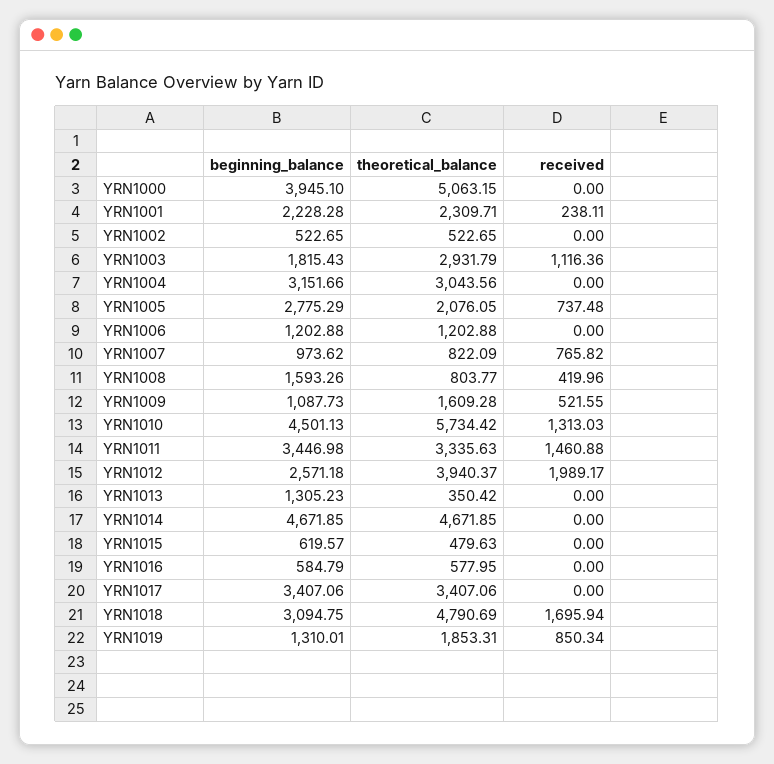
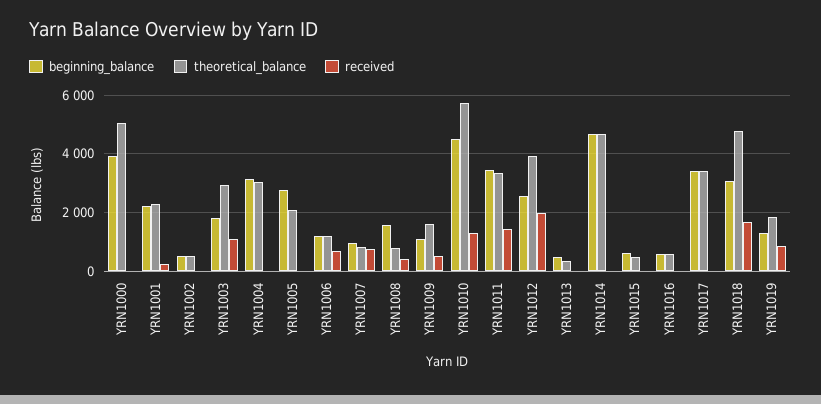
  {
    "beginning_balance": {
      "YRN1000": 3945.1,
      "YRN1001": 2228.28,
      "YRN1002": 522.65,
      "YRN1003": 1815.43,
      "YRN1004": 3151.66,
      "YRN1005": 2775.29,
      "YRN1006": 1202.88,
      "YRN1007": 973.62,
      "YRN1008": 1593.26,
      "YRN1009": 1087.73,
      "YRN1010": 4501.13,
      "YRN1011": 3446.98,
      "YRN1012": 2571.18,
-     "YRN1013": 1305.23,
+     "YRN1013": 500,
      "YRN1014": 4671.85,
      "YRN1015": 619.57,
      "YRN1016": 584.79,
      "YRN1017": 3407.06,
      "YRN1018": 3094.75,
      "YRN1019": 1310.01
    },
    "theoretical_balance": {
      "YRN1000": 5063.15,
      "YRN1001": 2309.71,
      "YRN1002": 522.65,
      "YRN1003": 2931.79,
      "YRN1004": 3043.56,
      "YRN1005": 2076.05,
      "YRN1006": 1202.88,
      "YRN1007": 822.09,
      "YRN1008": 803.77,
      "YRN1009": 1609.28,
      "YRN1010": 5734.42,
      "YRN1011": 3335.63,
      "YRN1012": 3940.37,
      "YRN1013": 350.42,
      "YRN1014": 4671.85,
      "YRN1015": 479.63,
      "YRN1016": 577.95,
      "YRN1017": 3407.06,
      "YRN1018": 4790.69,
      "YRN1019": 1853.31
    },
    "received": {
      "YRN1000": 0,
      "YRN1001": 238.11,
      "YRN1002": 0,
      "YRN1003": 1116.36,
      "YRN1004": 0,
-     "YRN1005": 737.48,
+     "YRN1005": 0,
-     "YRN1006": 0,
+     "YRN1006": 750,
      "YRN1007": 765.82,
      "YRN1008": 419.96,
      "YRN1009": 521.55,
      "YRN1010": 1313.03,
      "YRN1011": 1460.88,
      "YRN1012": 1989.17,
      "YRN1013": 0,
      "YRN1014": 0,
      "YRN1015": 0,
      "YRN1016": 0,
      "YRN1017": 0,
      "YRN1018": 1695.94,
      "YRN1019": 850.34
    }
  }

